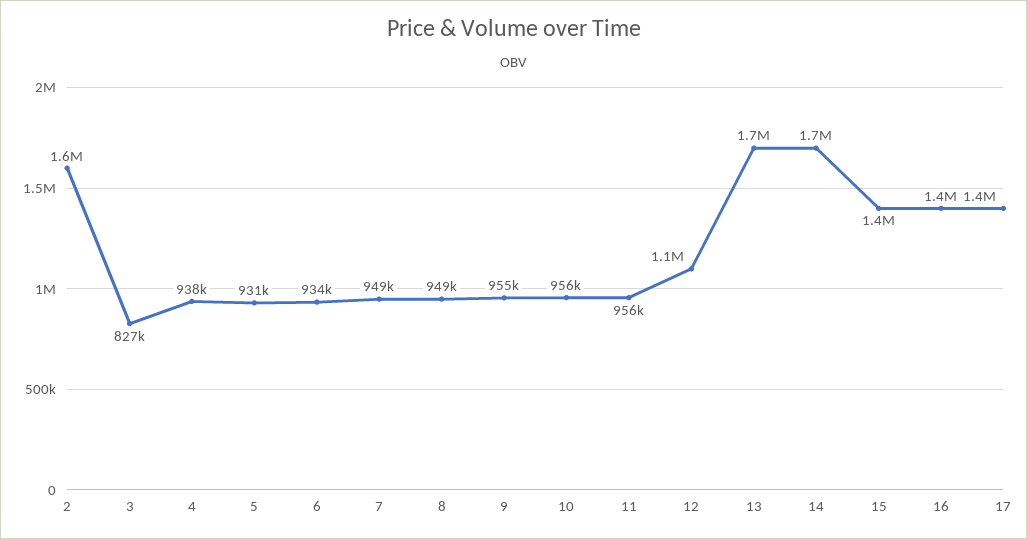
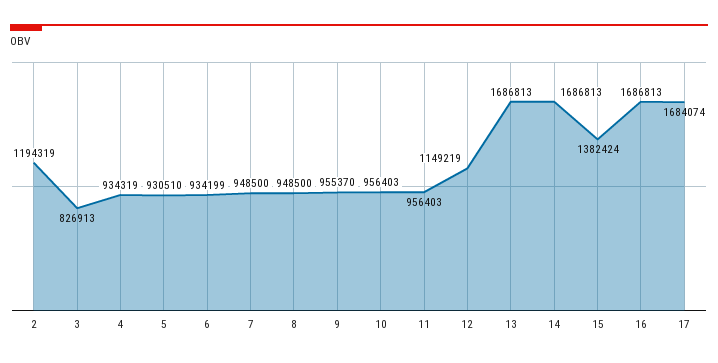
  {
-   "2": 1600000,
+   "2": 1194319,
    "3": 826913,
-   "4": 938000,
+   "4": 934319,
    "5": 930510,
    "6": 934199,
    "7": 948500,
    "8": 948500,
    "9": 955370,
    "10": 956403,
    "11": 956403,
    "12": 1149219,
    "13": 1686813,
    "14": 1686813,
    "15": 1382424,
-   "16": 1400000,
+   "16": 1686813,
-   "17": 1400000
+   "17": 1684074
  }

